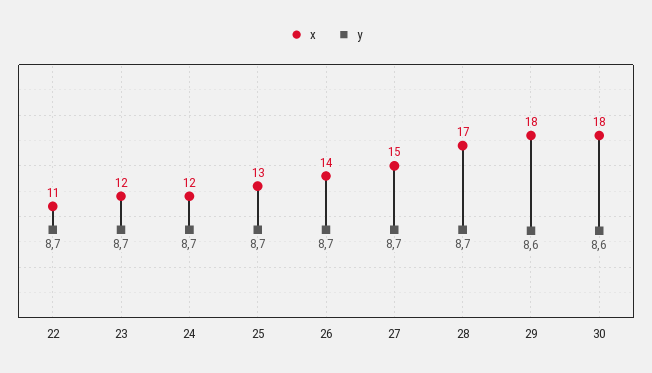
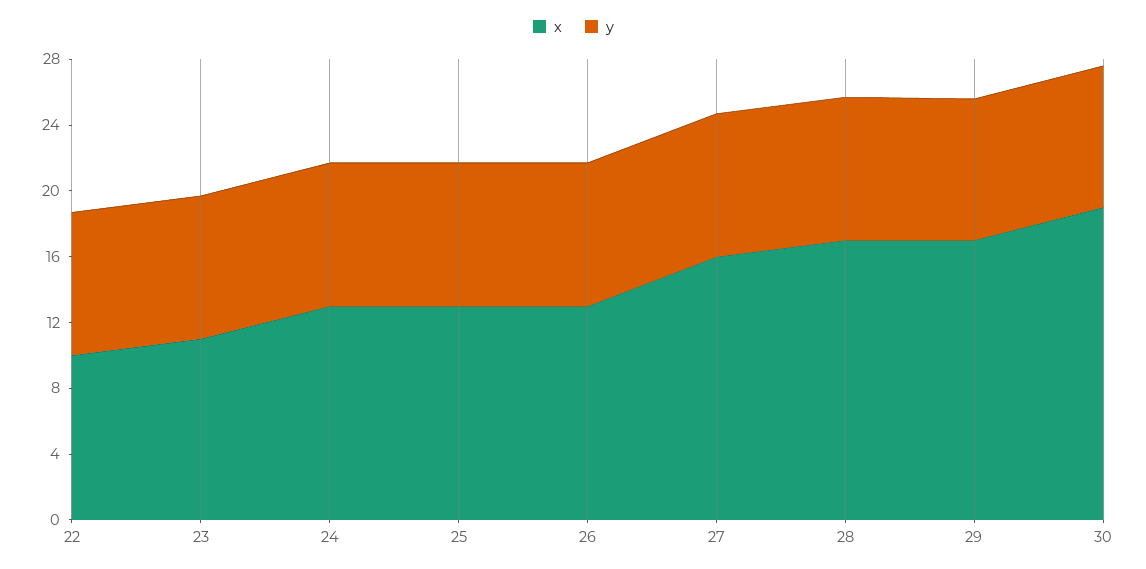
  {
    "x": {
-     "22": 11,
+     "22": 10,
-     "23": 12,
+     "23": 11,
-     "24": 12,
+     "24": 13,
      "25": 13,
-     "26": 14,
+     "26": 13,
-     "27": 15,
+     "27": 16,
      "28": 17,
-     "29": 18,
+     "29": 17,
-     "30": 18
+     "30": 19
    },
    "y": {
      "22": 8.7,
      "23": 8.7,
      "24": 8.7,
      "25": 8.7,
      "26": 8.7,
      "27": 8.7,
      "28": 8.7,
      "29": 8.6,
      "30": 8.6
    }
  }

